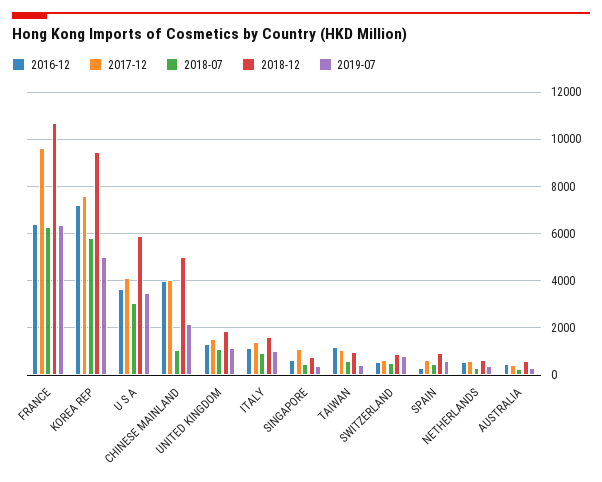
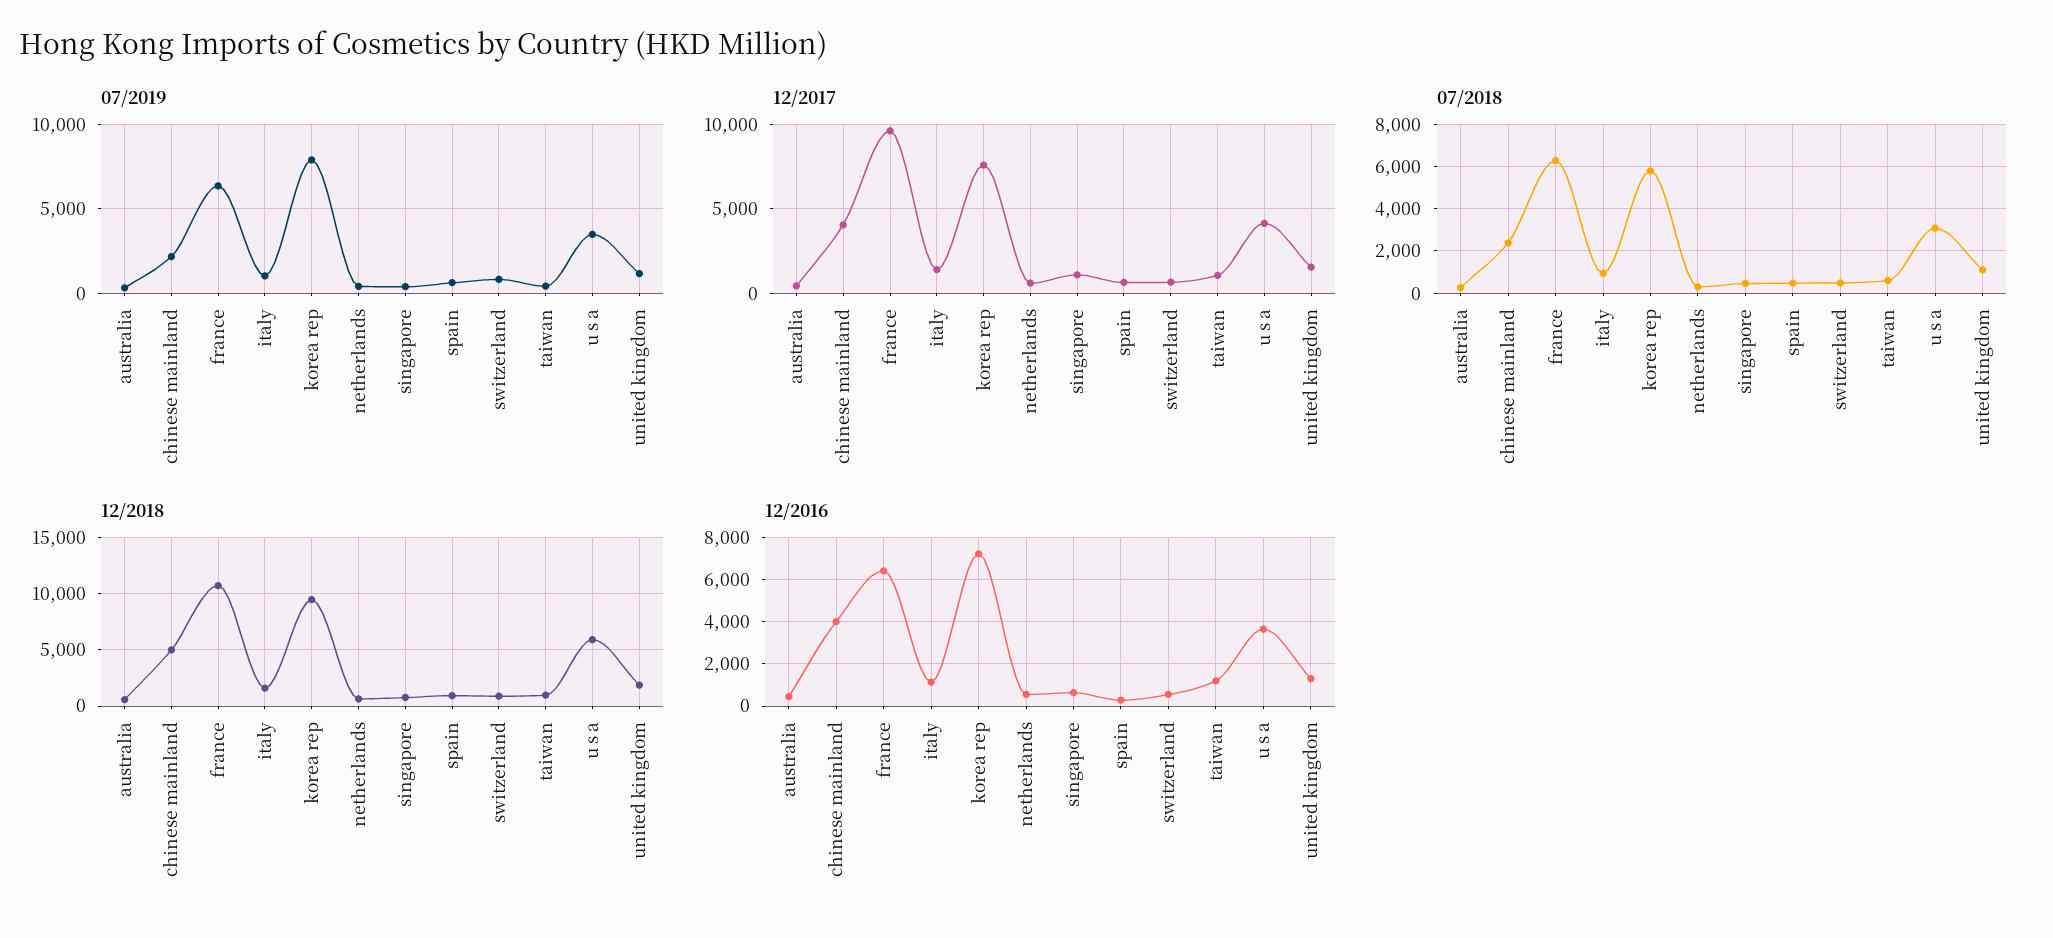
  {
    "2016-12": {
      "FRANCE": 6500,
      "KOREA REP": 7000,
      "U S A": 3500,
      "CHINESE MAINLAND": 4000,
      "UNITED KINGDOM": 1500,
      "ITALY": 1000,
      "SINGAPORE": 500,
      "TAIWAN": 1000,
      "SWITZERLAND": 500,
      "SPAIN": 500,
      "NETHERLANDS": 500,
      "AUSTRALIA": 500
    },
    "2017-12": {
      "FRANCE": 9500,
      "KOREA REP": 7500,
      "U S A": 4000,
      "CHINESE MAINLAND": 4000,
      "UNITED KINGDOM": 1500,
      "ITALY": 1500,
      "SINGAPORE": 1000,
      "TAIWAN": 1000,
      "SWITZERLAND": 500,
      "SPAIN": 500,
      "NETHERLANDS": 500,
      "AUSTRALIA": 500
    },
    "2018-07": {
      "FRANCE": 6500,
      "KOREA REP": 6000,
      "U S A": 3000,
-     "CHINESE MAINLAND": 1000,
+     "CHINESE MAINLAND": 2500,
      "UNITED KINGDOM": 1000,
      "ITALY": 1000,
      "SINGAPORE": 500,
      "TAIWAN": 500,
      "SWITZERLAND": 500,
      "SPAIN": 500,
      "NETHERLANDS": 500,
      "AUSTRALIA": 500
    },
    "2018-12": {
      "FRANCE": 10500,
      "KOREA REP": 9500,
      "U S A": 6000,
      "CHINESE MAINLAND": 5000,
      "UNITED KINGDOM": 2000,
      "ITALY": 1500,
      "SINGAPORE": 1000,
      "TAIWAN": 1000,
      "SWITZERLAND": 1000,
      "SPAIN": 1000,
      "NETHERLANDS": 500,
      "AUSTRALIA": 500
    },
    "2019-07": {
      "FRANCE": 6500,
-     "KOREA REP": 5000,
+     "KOREA REP": 8000,
      "U S A": 3500,
      "CHINESE MAINLAND": 2000,
      "UNITED KINGDOM": 1000,
      "ITALY": 1000,
      "SINGAPORE": 500,
      "TAIWAN": 500,
      "SWITZERLAND": 1000,
      "SPAIN": 500,
      "NETHERLANDS": 500,
      "AUSTRALIA": 500
    }
  }

